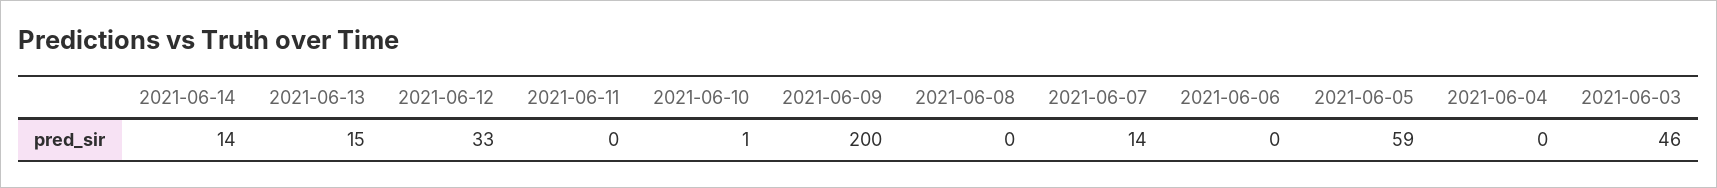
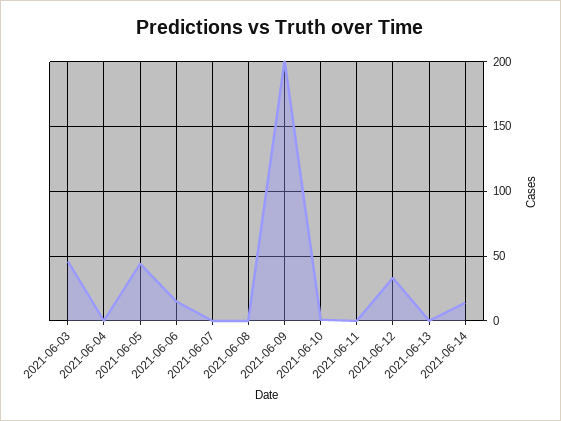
  {
    "2021-06-14": 14,
-   "2021-06-13": 15,
+   "2021-06-13": 0,
    "2021-06-12": 33,
    "2021-06-11": 0,
    "2021-06-10": 1,
    "2021-06-09": 200,
    "2021-06-08": 0,
-   "2021-06-07": 14,
+   "2021-06-07": 0,
-   "2021-06-06": 0,
+   "2021-06-06": 15,
-   "2021-06-05": 59,
+   "2021-06-05": 45,
    "2021-06-04": 0,
    "2021-06-03": 46
  }

